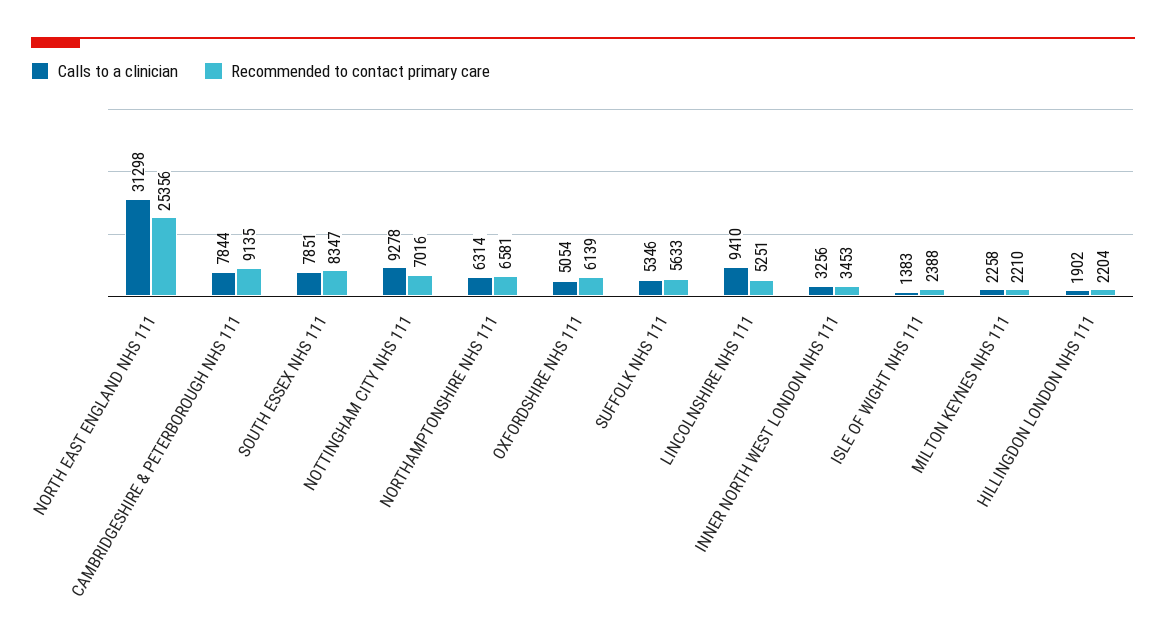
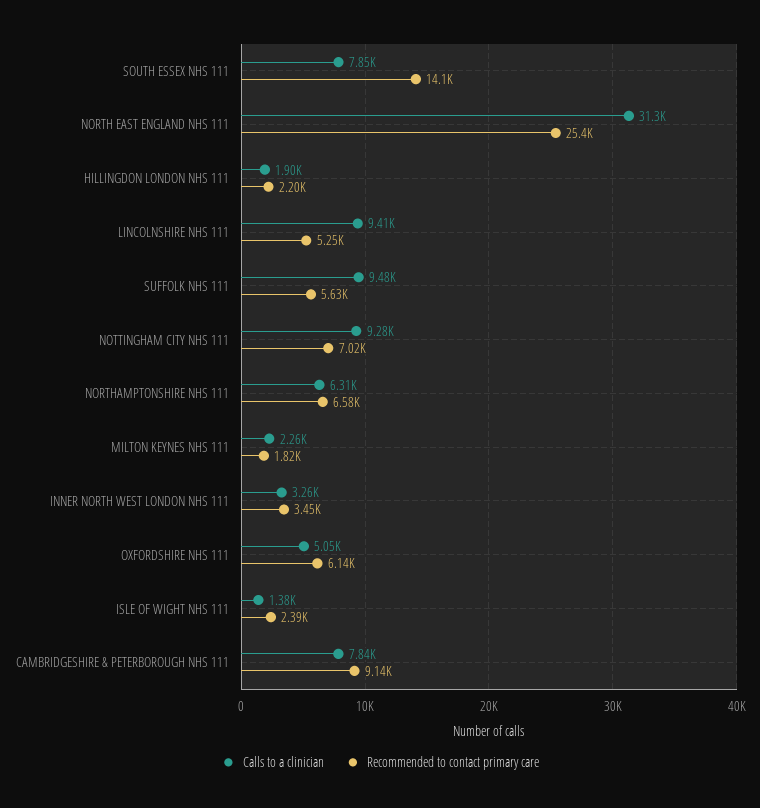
  {
    "Calls to a clinician": {
      "NORTH EAST ENGLAND NHS 111": 31298,
      "CAMBRIDGESHIRE & PETERBOROUGH NHS 111": 7844,
      "SOUTH ESSEX NHS 111": 7851,
      "NOTTINGHAM CITY NHS 111": 9278,
      "NORTHAMPTONSHIRE NHS 111": 6314,
      "OXFORDSHIRE NHS 111": 5054,
-     "SUFFOLK NHS 111": 5346,
+     "SUFFOLK NHS 111": 9480,
      "LINCOLNSHIRE NHS 111": 9410,
      "INNER NORTH WEST LONDON NHS 111": 3256,
      "ISLE OF WIGHT NHS 111": 1383,
      "MILTON KEYNES NHS 111": 2258,
      "HILLINGDON LONDON NHS 111": 1902
    },
    "Recommended to contact primary care": {
      "NORTH EAST ENGLAND NHS 111": 25356,
      "CAMBRIDGESHIRE & PETERBOROUGH NHS 111": 9135,
-     "SOUTH ESSEX NHS 111": 8347,
+     "SOUTH ESSEX NHS 111": 14100,
      "NOTTINGHAM CITY NHS 111": 7016,
      "NORTHAMPTONSHIRE NHS 111": 6581,
      "OXFORDSHIRE NHS 111": 6139,
      "SUFFOLK NHS 111": 5633,
      "LINCOLNSHIRE NHS 111": 5251,
      "INNER NORTH WEST LONDON NHS 111": 3453,
      "ISLE OF WIGHT NHS 111": 2388,
-     "MILTON KEYNES NHS 111": 2210,
+     "MILTON KEYNES NHS 111": 1820,
      "HILLINGDON LONDON NHS 111": 2204
    }
  }

